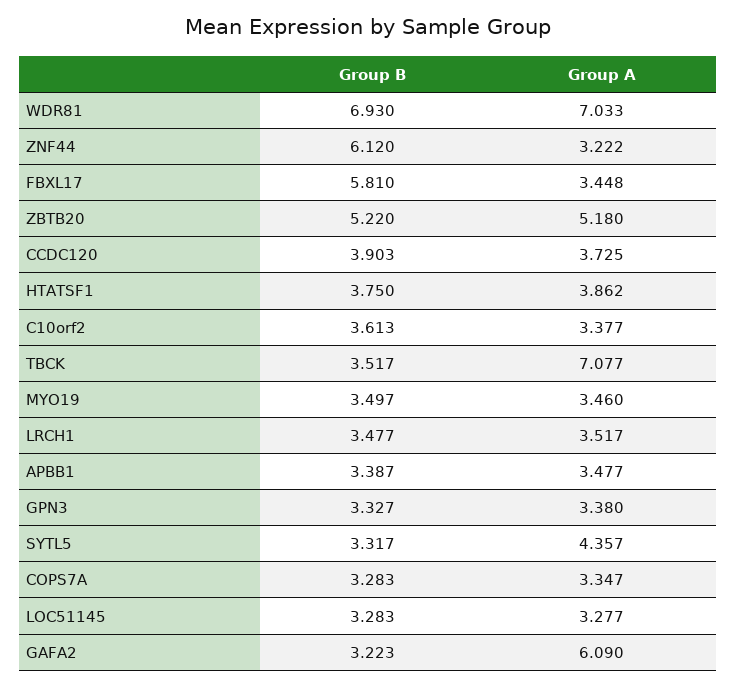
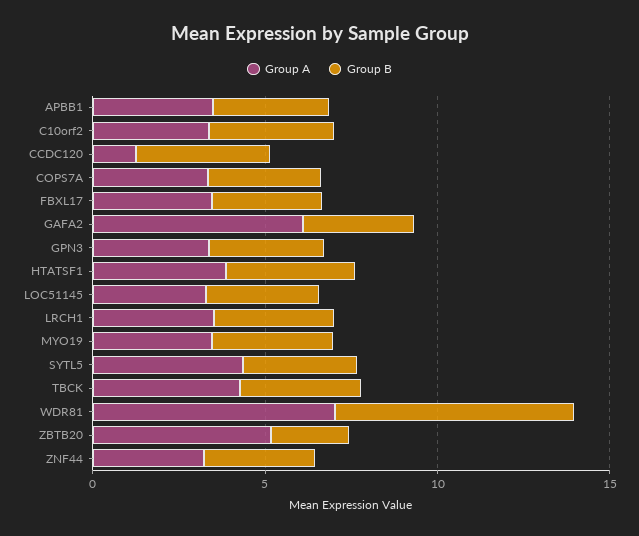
  {
    "Group B": {
      "WDR81": 6.93,
-     "ZNF44": 6.12,
+     "ZNF44": 3,
-     "FBXL17": 5.81,
+     "FBXL17": 3,
-     "ZBTB20": 5.22,
+     "ZBTB20": 2,
      "CCDC120": 3.903,
      "HTATSF1": 3.75,
      "C10orf2": 3.613,
      "TBCK": 3.517,
      "MYO19": 3.497,
      "LRCH1": 3.477,
      "APBB1": 3.387,
      "GPN3": 3.327,
      "SYTL5": 3.317,
      "COPS7A": 3.283,
      "LOC51145": 3.283,
      "GAFA2": 3.223
    },
    "Group A": {
      "WDR81": 7.033,
      "ZNF44": 3.222,
      "FBXL17": 3.448,
      "ZBTB20": 5.18,
-     "CCDC120": 3.725,
+     "CCDC120": 1,
      "HTATSF1": 3.862,
      "C10orf2": 3.377,
-     "TBCK": 7.077,
+     "TBCK": 4,
      "MYO19": 3.46,
      "LRCH1": 3.517,
      "APBB1": 3.477,
      "GPN3": 3.38,
      "SYTL5": 4.357,
      "COPS7A": 3.347,
      "LOC51145": 3.277,
      "GAFA2": 6.09
    }
  }

